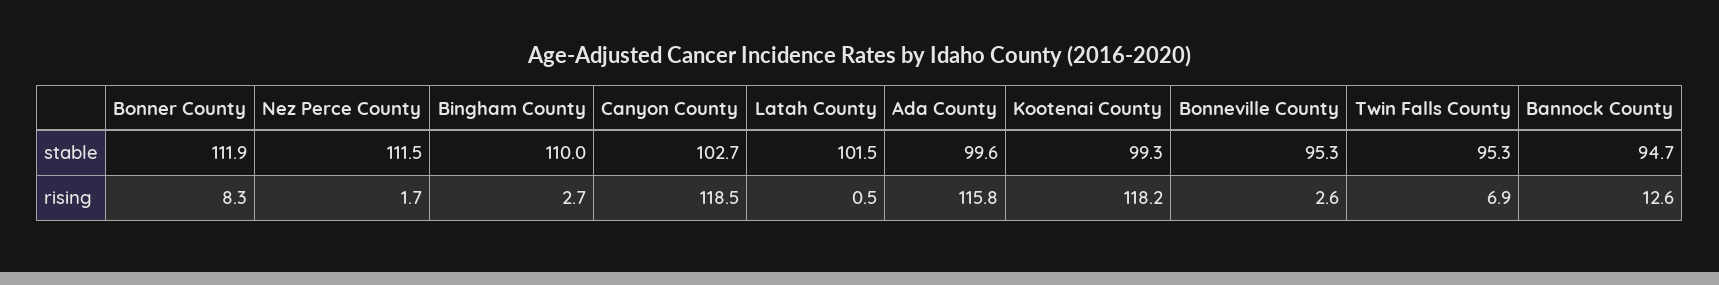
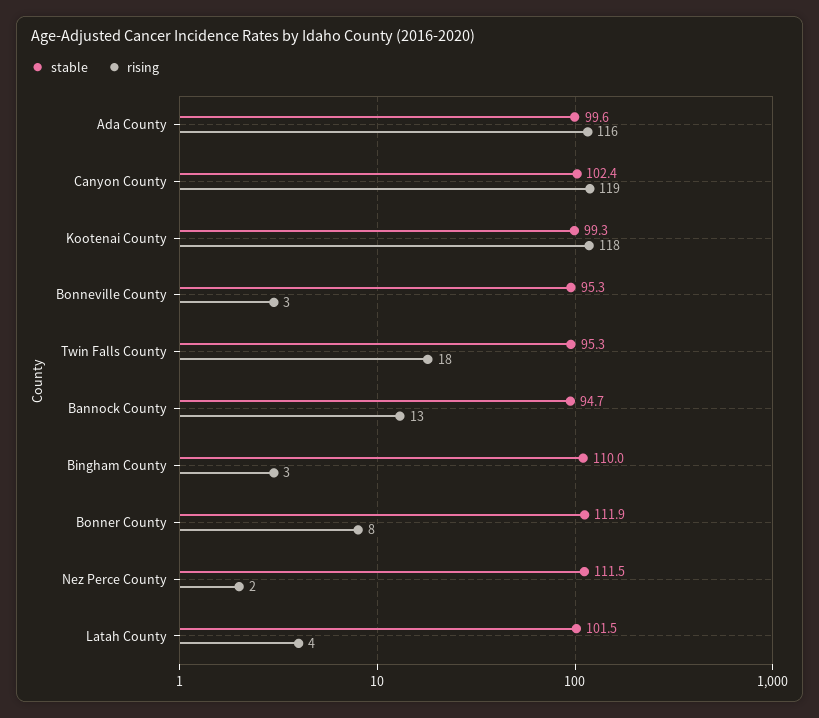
  {
    "stable": {
      "Bonner County": 111.9,
      "Nez Perce County": 111.5,
      "Bingham County": 110,
-     "Canyon County": 102.7,
+     "Canyon County": 102.4,
      "Latah County": 101.5,
      "Ada County": 99.6,
      "Kootenai County": 99.3,
      "Bonneville County": 95.3,
      "Twin Falls County": 95.3,
      "Bannock County": 94.7
    },
    "rising": {
      "Bonner County": 8.3,
      "Nez Perce County": 1.7,
      "Bingham County": 2.7,
      "Canyon County": 118.5,
-     "Latah County": 0.5,
+     "Latah County": 4,
      "Ada County": 115.8,
      "Kootenai County": 118.2,
      "Bonneville County": 2.6,
-     "Twin Falls County": 6.9,
+     "Twin Falls County": 18,
      "Bannock County": 12.6
    }
  }

